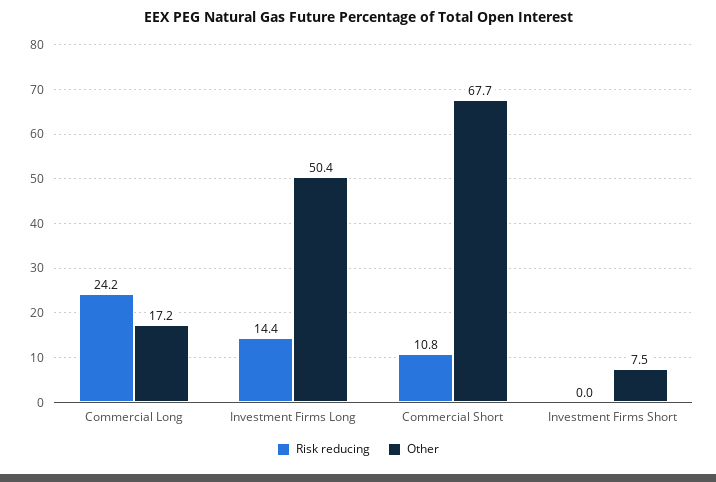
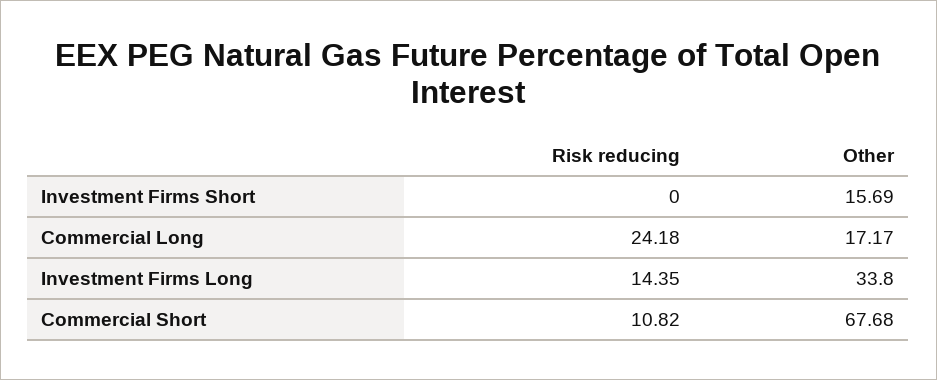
  {
    "Risk reducing": {
      "Commercial Long": 24.18,
      "Investment Firms Long": 14.35,
      "Commercial Short": 10.82,
      "Investment Firms Short": 0
    },
    "Other": {
      "Commercial Long": 17.17,
-     "Investment Firms Long": 50.4,
+     "Investment Firms Long": 33.8,
      "Commercial Short": 67.68,
-     "Investment Firms Short": 7.5
+     "Investment Firms Short": 15.69
    }
  }

